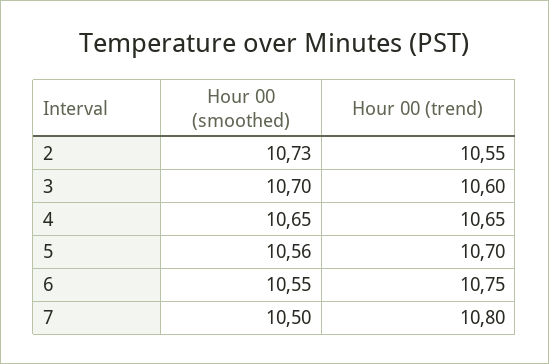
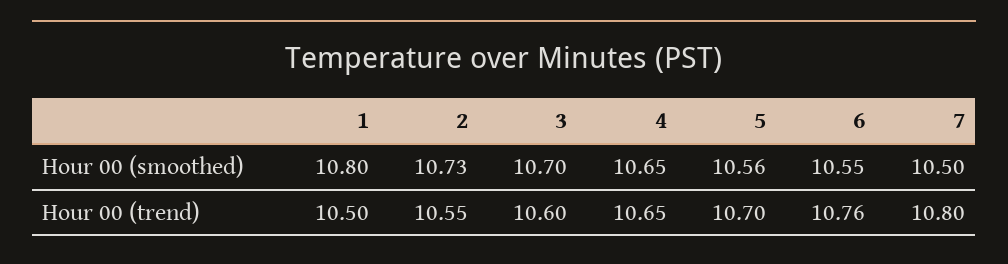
  {
    "Hour 00 (smoothed)": {
      "2": 10.73,
      "3": 10.7,
      "4": 10.65,
      "5": 10.56,
      "6": 10.55,
-     "7": 10.5
+     "7": 10.5,
+     "1": 10.8
    },
    "Hour 00 (trend)": {
      "2": 10.55,
      "3": 10.6,
      "4": 10.65,
      "5": 10.7,
-     "6": 10.75,
+     "6": 10.76,
-     "7": 10.8
+     "7": 10.8,
+     "1": 10.5
    }
  }

